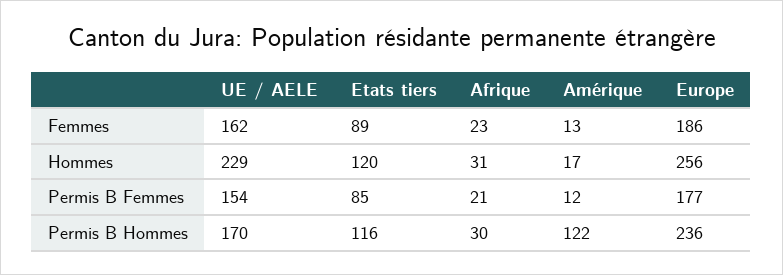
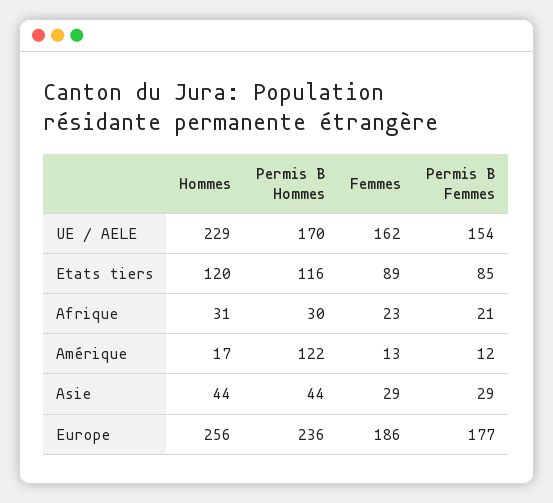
  {
    "UE / AELE": {
      "Femmes": 162,
      "Hommes": 229,
      "Permis B Femmes": 154,
      "Permis B Hommes": 170
    },
    "Etats tiers": {
      "Femmes": 89,
      "Hommes": 120,
      "Permis B Femmes": 85,
      "Permis B Hommes": 116
    },
    "Afrique": {
      "Femmes": 23,
      "Hommes": 31,
      "Permis B Femmes": 21,
      "Permis B Hommes": 30
    },
    "Amérique": {
      "Femmes": 13,
      "Hommes": 17,
      "Permis B Femmes": 12,
      "Permis B Hommes": 122
    },
    "Europe": {
      "Femmes": 186,
      "Hommes": 256,
      "Permis B Femmes": 177,
      "Permis B Hommes": 236
-   }
+   },
+   "Asie": {
+     "Hommes": 44,
+     "Permis B Hommes": 44,
+     "Femmes": 29,
+     "Permis B Femmes": 29
+   }
  }

